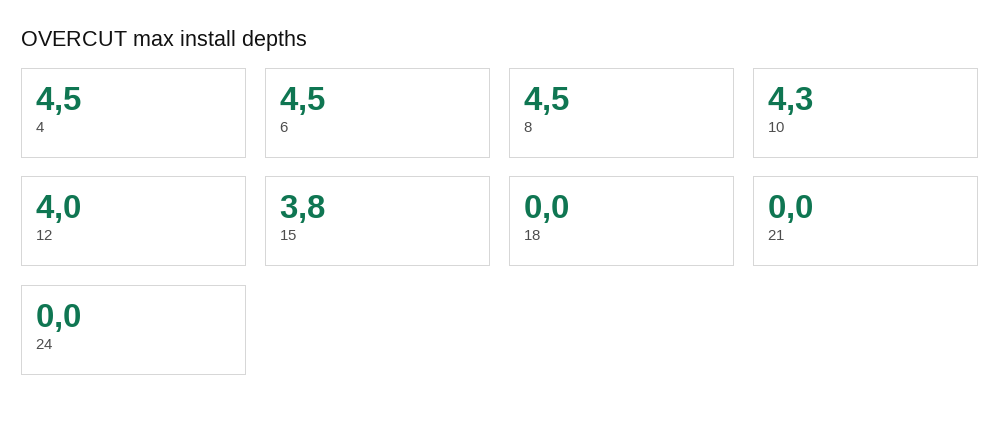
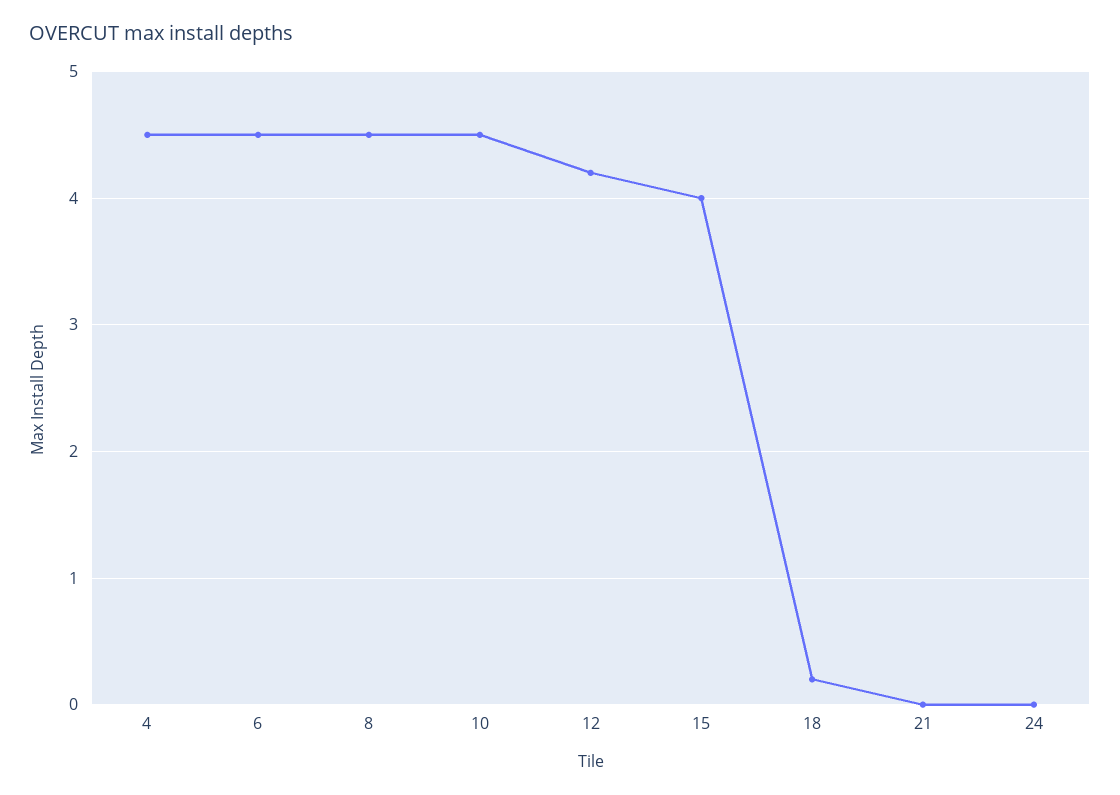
  {
    "4": 4.5,
    "6": 4.5,
    "8": 4.5,
-   "10": 4.3,
+   "10": 4.5,
-   "12": 4,
+   "12": 4.2,
-   "15": 3.8,
+   "15": 4,
-   "18": 0,
+   "18": 0.2,
    "21": 0,
    "24": 0
  }

